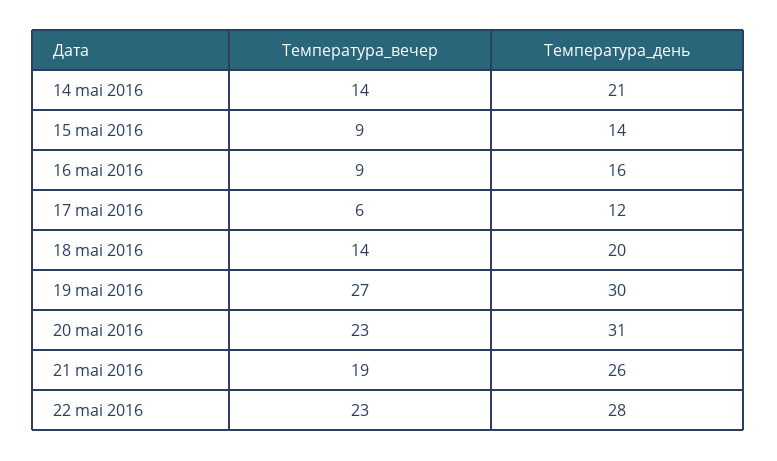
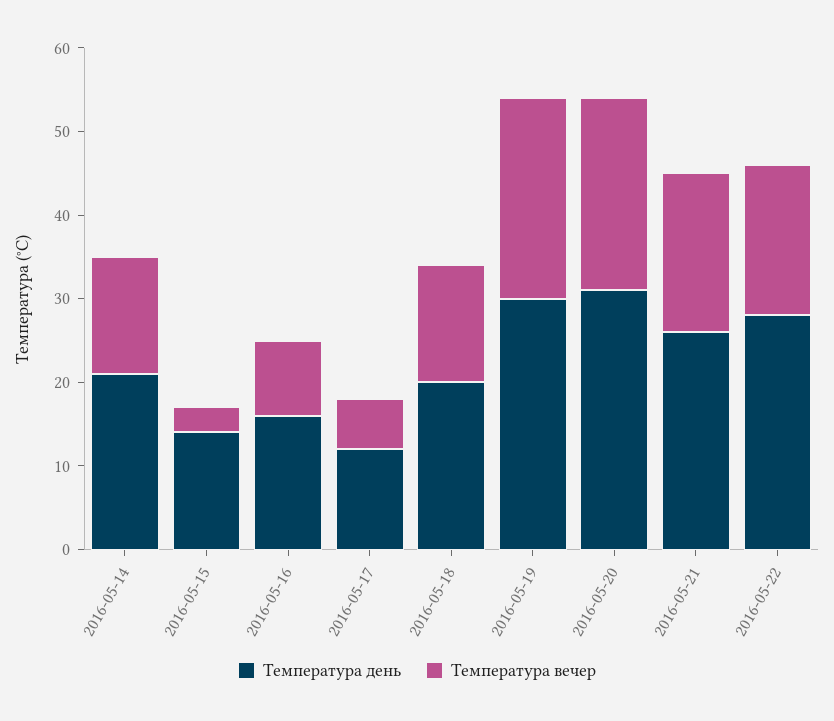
  {
    "Температура_вечер": {
      "14 mai 2016": 14,
-     "15 mai 2016": 9,
+     "15 mai 2016": 3,
      "16 mai 2016": 9,
      "17 mai 2016": 6,
      "18 mai 2016": 14,
-     "19 mai 2016": 27,
+     "19 mai 2016": 24,
      "20 mai 2016": 23,
      "21 mai 2016": 19,
-     "22 mai 2016": 23
+     "22 mai 2016": 18
    },
    "Температура_день": {
      "14 mai 2016": 21,
      "15 mai 2016": 14,
      "16 mai 2016": 16,
      "17 mai 2016": 12,
      "18 mai 2016": 20,
      "19 mai 2016": 30,
      "20 mai 2016": 31,
      "21 mai 2016": 26,
      "22 mai 2016": 28
    }
  }

